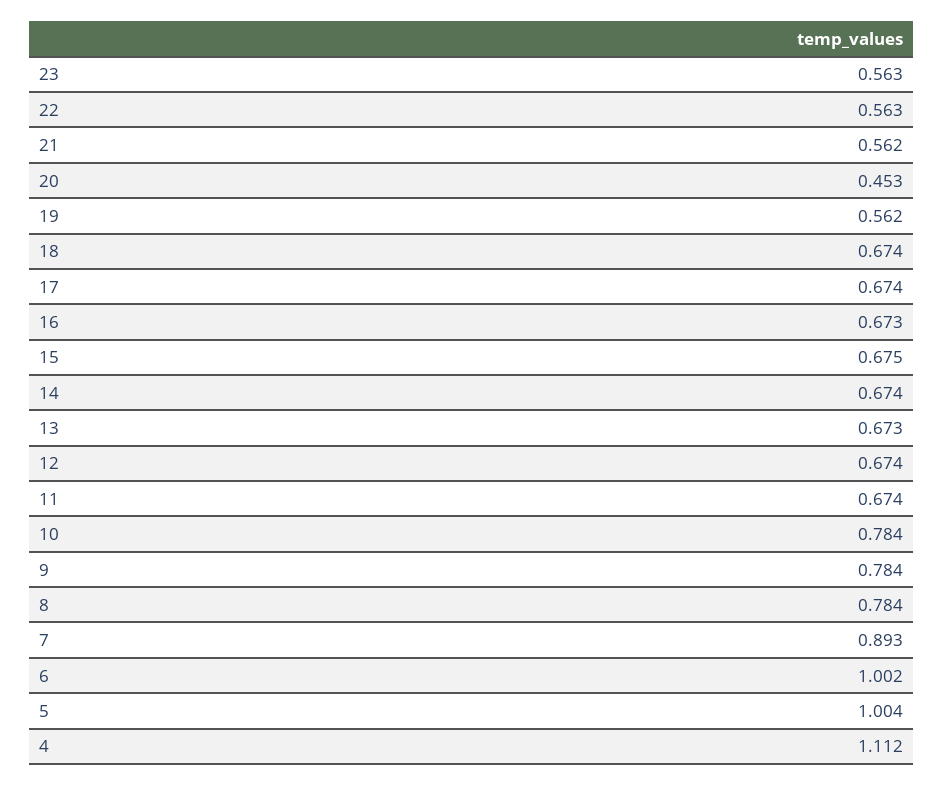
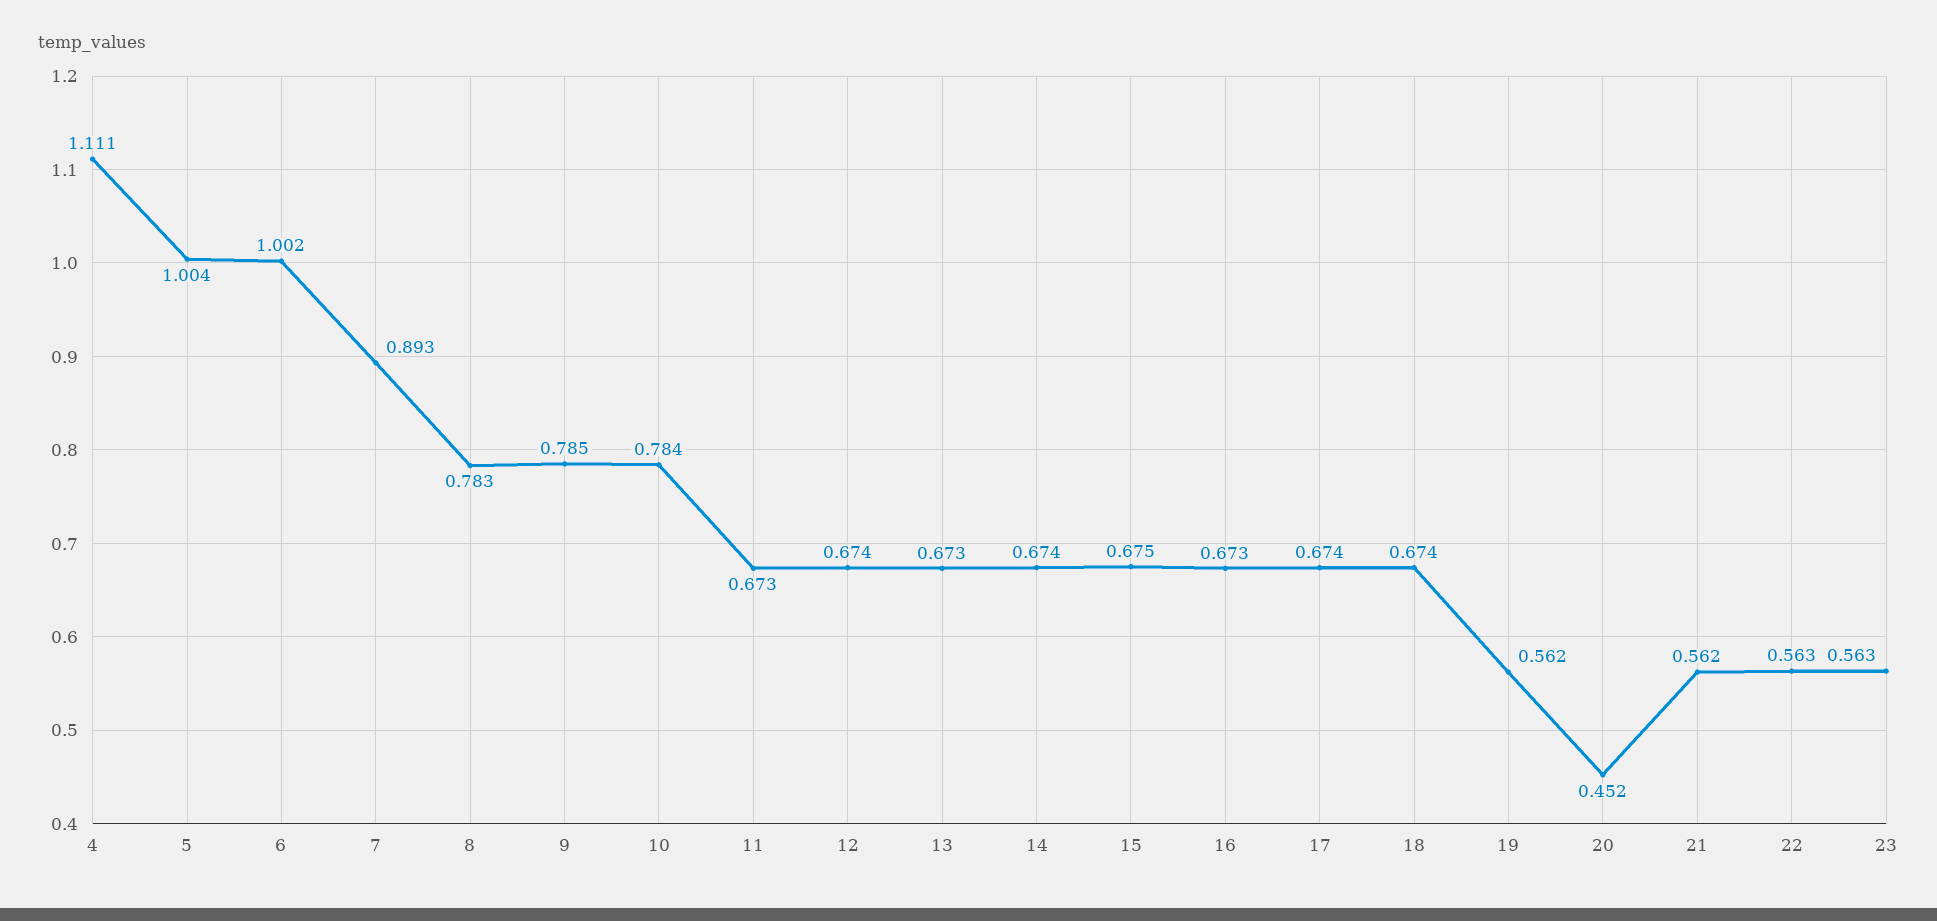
  {
    "23": 0.563,
    "22": 0.563,
    "21": 0.562,
-   "20": 0.453,
+   "20": 0.452,
    "19": 0.562,
    "18": 0.674,
    "17": 0.674,
    "16": 0.673,
    "15": 0.675,
    "14": 0.674,
    "13": 0.673,
    "12": 0.674,
-   "11": 0.674,
+   "11": 0.673,
    "10": 0.784,
-   "9": 0.784,
+   "9": 0.785,
-   "8": 0.784,
+   "8": 0.783,
    "7": 0.893,
    "6": 1.002,
    "5": 1.004,
-   "4": 1.112
+   "4": 1.111
  }

